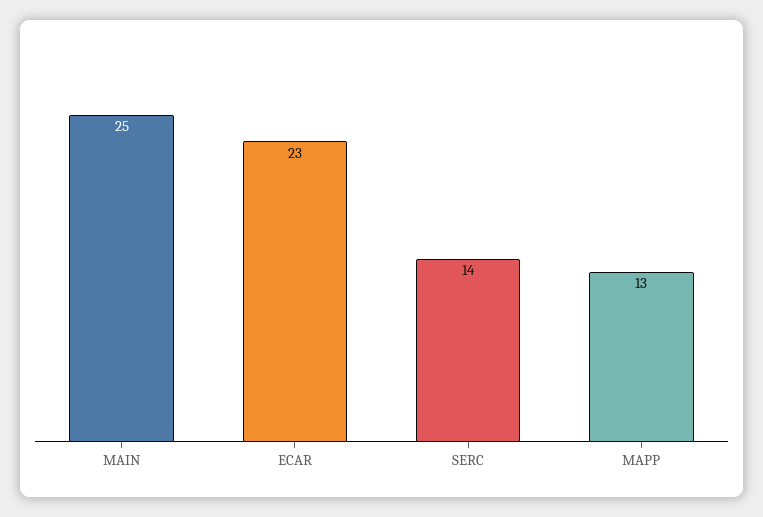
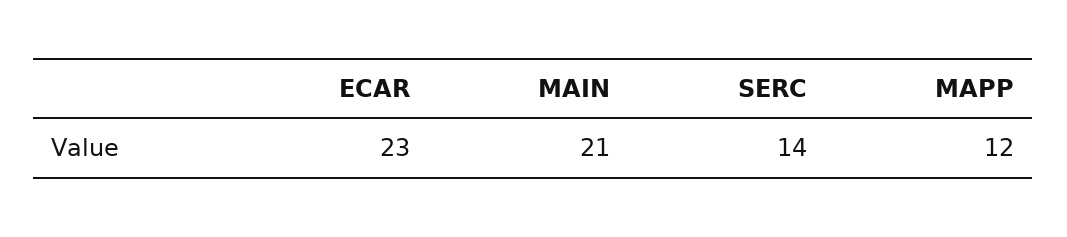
  {
-   "MAIN": 25,
+   "MAIN": 21,
    "ECAR": 23,
    "SERC": 14,
-   "MAPP": 13
+   "MAPP": 12
  }

